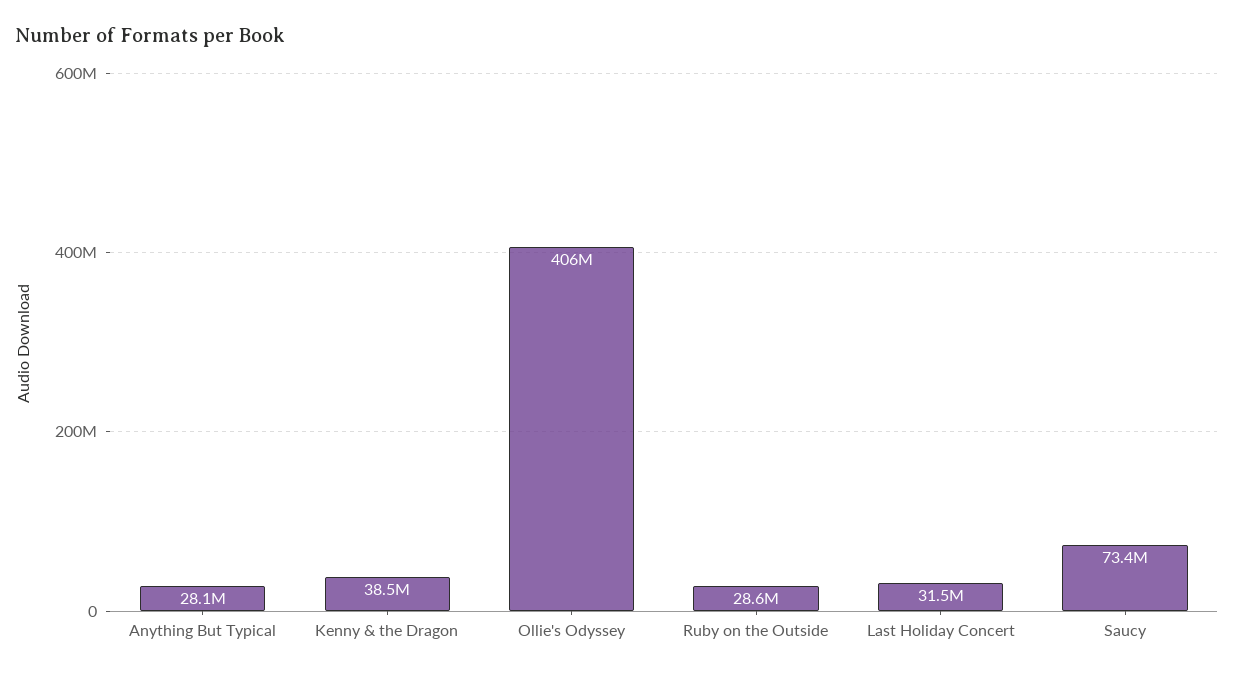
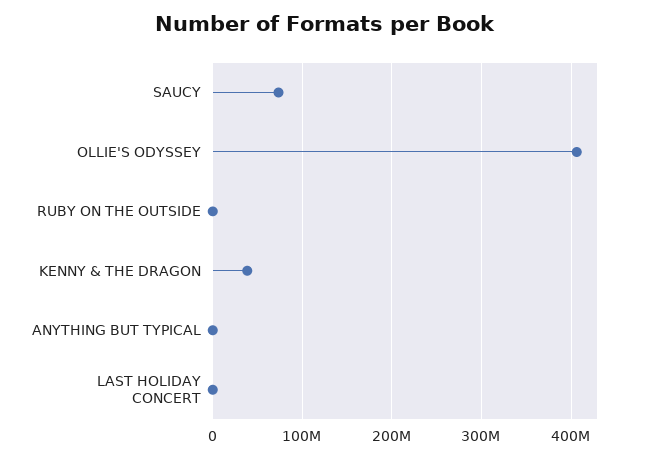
  {
-   "Anything But Typical": 28100000,
+   "Anything But Typical": 0,
    "Kenny & the Dragon": 38500000,
    "Ollie's Odyssey": 406000000,
-   "Ruby on the Outside": 28600000,
+   "Ruby on the Outside": 0,
-   "Last Holiday Concert": 31500000,
+   "Last Holiday Concert": 0,
    "Saucy": 73400000
  }

